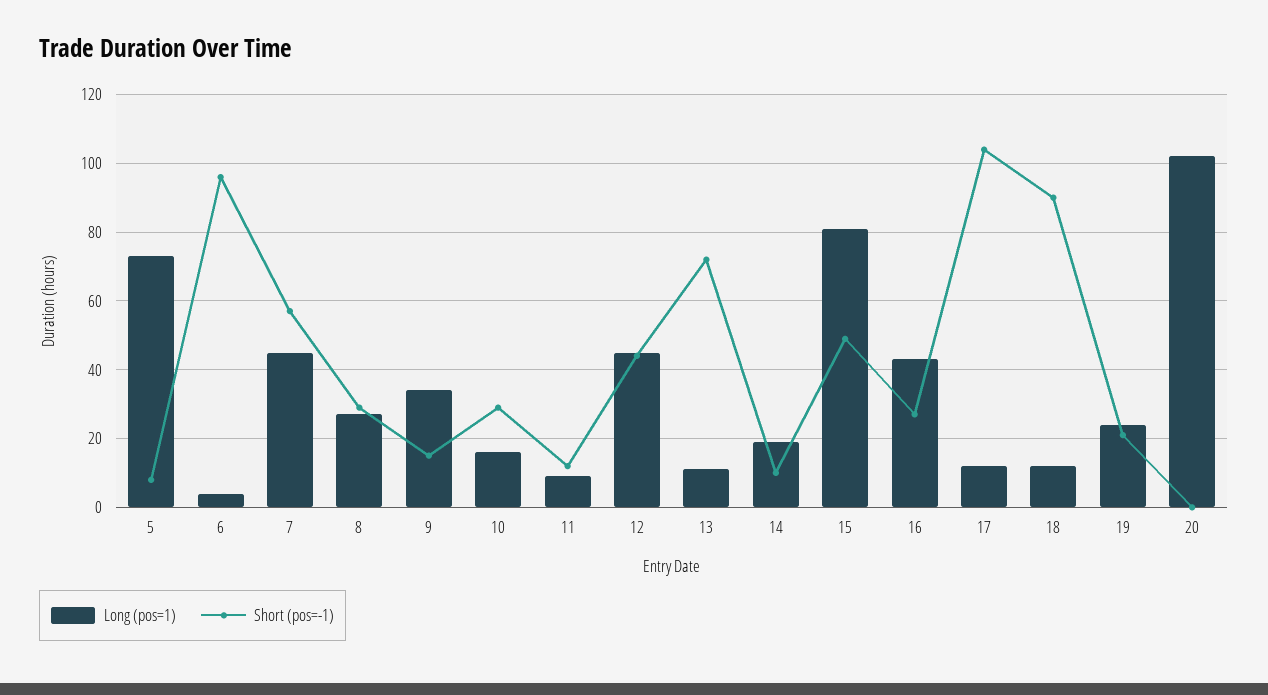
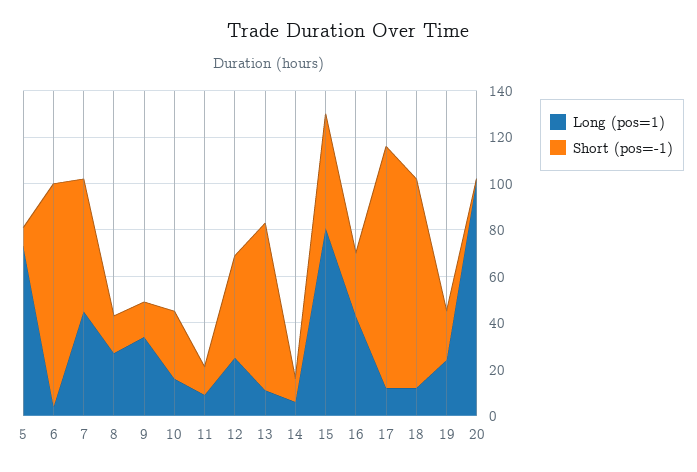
  {
    "Long (pos=1)": {
      "5": 75,
      "6": 5,
      "7": 45,
      "8": 25,
      "9": 35,
      "10": 15,
      "11": 10,
-     "12": 45,
+     "12": 25,
      "13": 10,
-     "14": 20,
+     "14": 5,
      "15": 80,
      "16": 45,
      "17": 10,
      "18": 10,
      "19": 25,
      "20": 100
    },
    "Short (pos=-1)": {
      "5": 10,
      "6": 95,
      "7": 55,
-     "8": 30,
+     "8": 15,
      "9": 15,
      "10": 30,
      "11": 10,
      "12": 45,
      "13": 70,
      "14": 10,
      "15": 50,
      "16": 25,
      "17": 105,
      "18": 90,
      "19": 20,
      "20": 0
    }
  }

